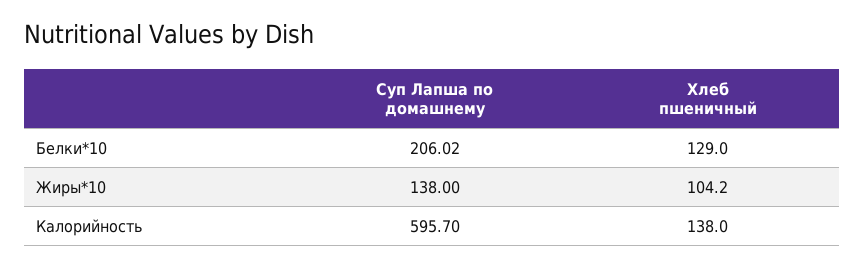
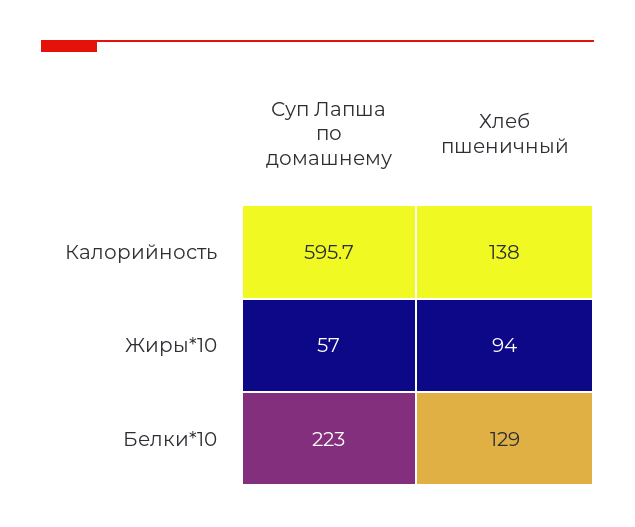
  {
    "Суп Лапша по домашнему": {
-     "Белки*10": 206.02,
+     "Белки*10": 223,
-     "Жиры*10": 138,
+     "Жиры*10": 57,
      "Калорийность": 595.7
    },
    "Хлеб пшеничный": {
      "Белки*10": 129,
-     "Жиры*10": 104.2,
+     "Жиры*10": 94,
      "Калорийность": 138
    }
  }

